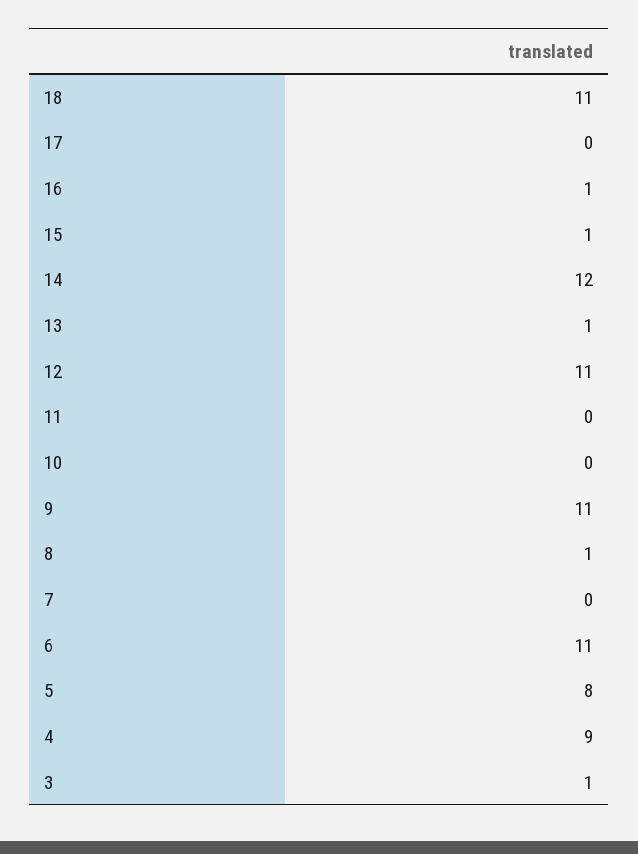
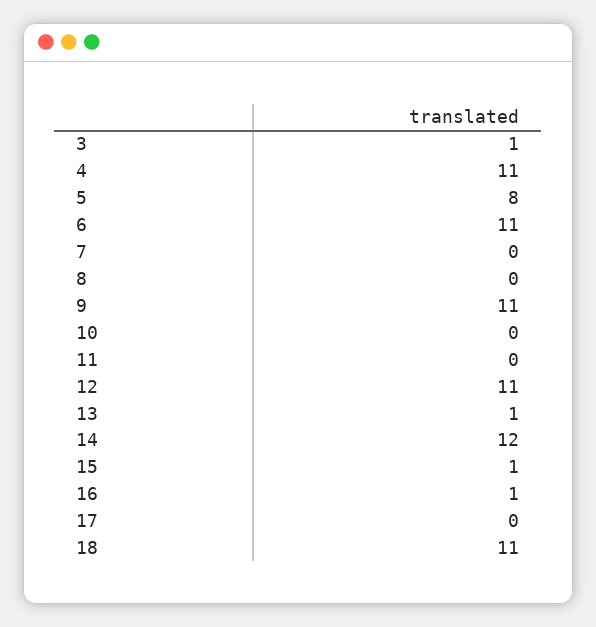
  {
    "18": 11,
    "17": 0,
    "16": 1,
    "15": 1,
    "14": 12,
    "13": 1,
    "12": 11,
    "11": 0,
    "10": 0,
    "9": 11,
-   "8": 1,
+   "8": 0,
    "7": 0,
    "6": 11,
    "5": 8,
-   "4": 9,
+   "4": 11,
    "3": 1
  }

